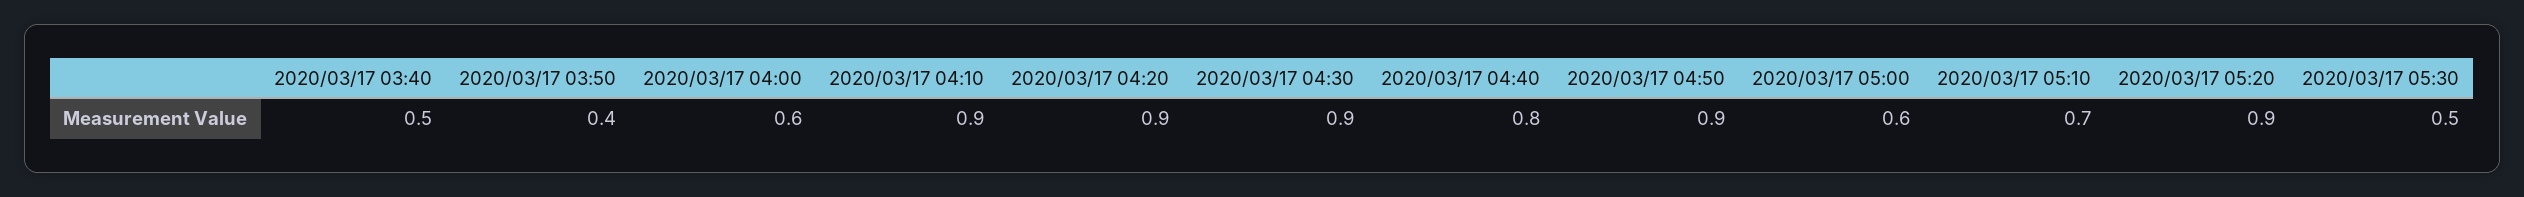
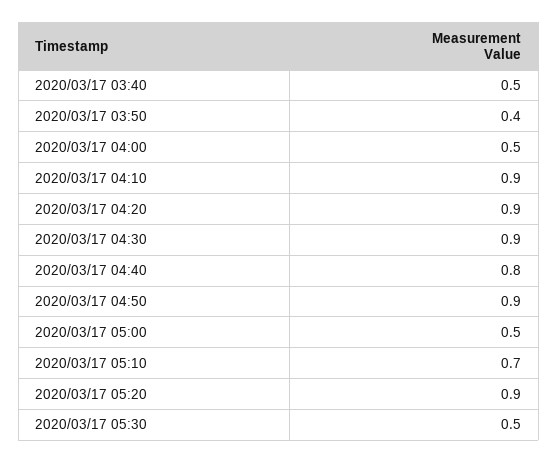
  {
    "2020/03/17 03:40": 0.5,
    "2020/03/17 03:50": 0.4,
-   "2020/03/17 04:00": 0.6,
+   "2020/03/17 04:00": 0.5,
    "2020/03/17 04:10": 0.9,
    "2020/03/17 04:20": 0.9,
    "2020/03/17 04:30": 0.9,
    "2020/03/17 04:40": 0.8,
    "2020/03/17 04:50": 0.9,
-   "2020/03/17 05:00": 0.6,
+   "2020/03/17 05:00": 0.5,
    "2020/03/17 05:10": 0.7,
    "2020/03/17 05:20": 0.9,
    "2020/03/17 05:30": 0.5
  }

